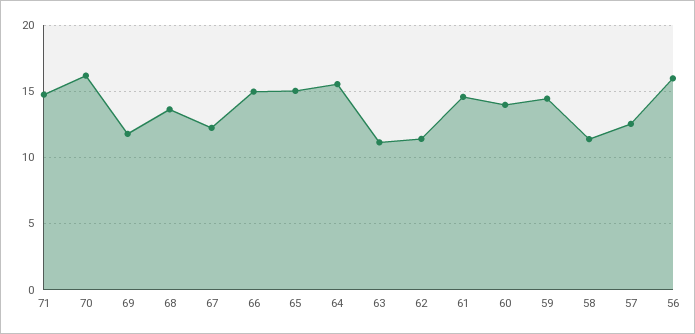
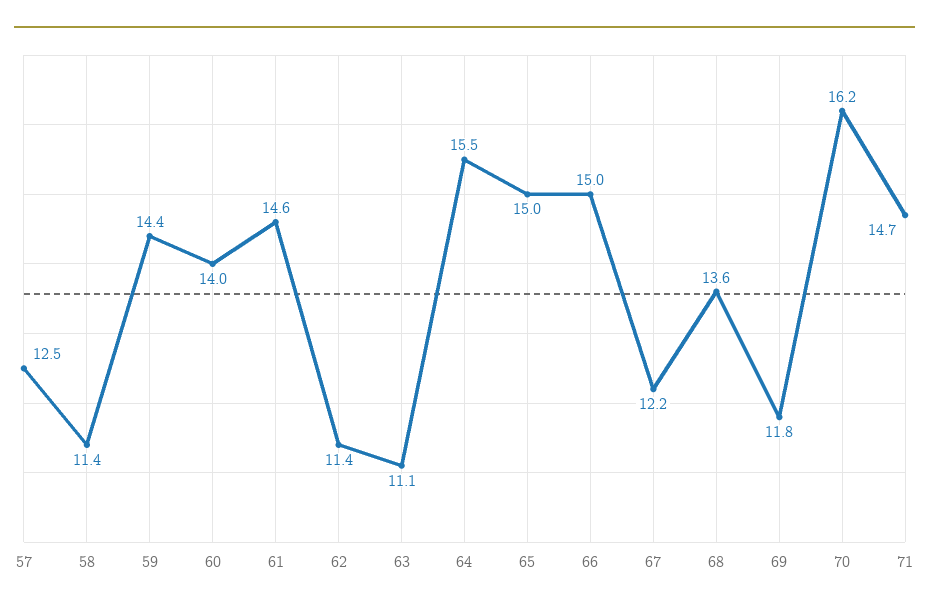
  {
    "71": 14.7,
    "70": 16.2,
    "69": 11.8,
    "68": 13.6,
    "67": 12.2,
    "66": 15,
    "65": 15,
    "64": 15.5,
    "63": 11.1,
    "62": 11.4,
    "61": 14.6,
    "60": 14,
    "59": 14.4,
    "58": 11.4,
-   "57": 12.5,
+   "57": 12.5
-   "56": 16
  }

